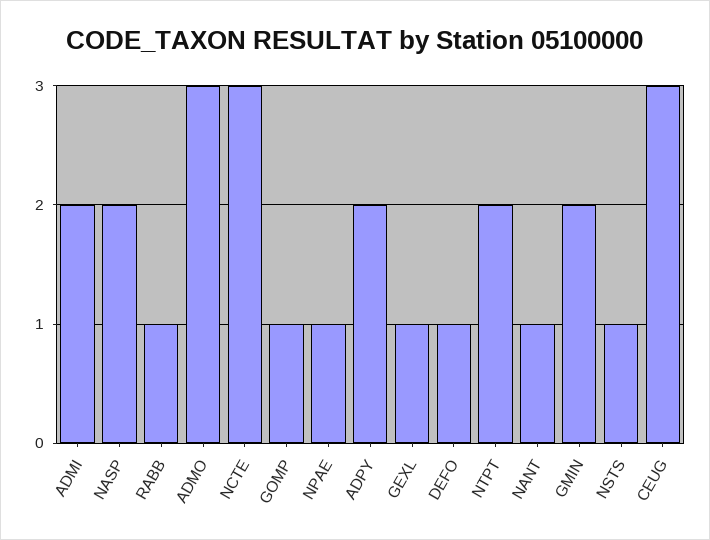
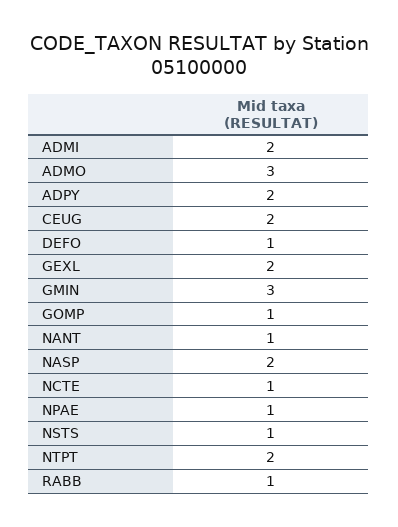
  {
    "ADMI": 2,
    "NASP": 2,
    "RABB": 1,
    "ADMO": 3,
-   "NCTE": 3,
+   "NCTE": 1,
    "GOMP": 1,
    "NPAE": 1,
    "ADPY": 2,
-   "GEXL": 1,
+   "GEXL": 2,
    "DEFO": 1,
    "NTPT": 2,
    "NANT": 1,
-   "GMIN": 2,
+   "GMIN": 3,
    "NSTS": 1,
-   "CEUG": 3
+   "CEUG": 2
  }

